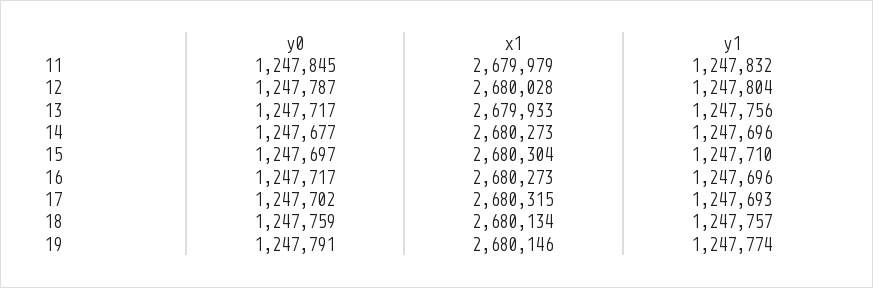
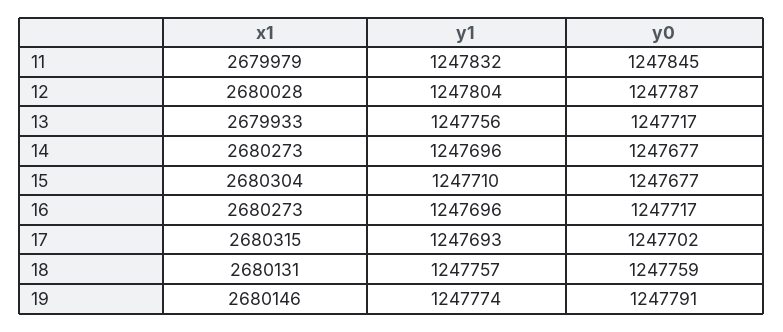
  {
    "y0": {
      "11": 1247845,
      "12": 1247787,
      "13": 1247717,
      "14": 1247677,
-     "15": 1247697,
+     "15": 1247677,
      "16": 1247717,
      "17": 1247702,
      "18": 1247759,
      "19": 1247791
    },
    "x1": {
      "11": 2679979,
      "12": 2680028,
      "13": 2679933,
      "14": 2680273,
      "15": 2680304,
      "16": 2680273,
      "17": 2680315,
-     "18": 2680134,
+     "18": 2680131,
      "19": 2680146
    },
    "y1": {
      "11": 1247832,
      "12": 1247804,
      "13": 1247756,
      "14": 1247696,
      "15": 1247710,
      "16": 1247696,
      "17": 1247693,
      "18": 1247757,
      "19": 1247774
    }
  }

